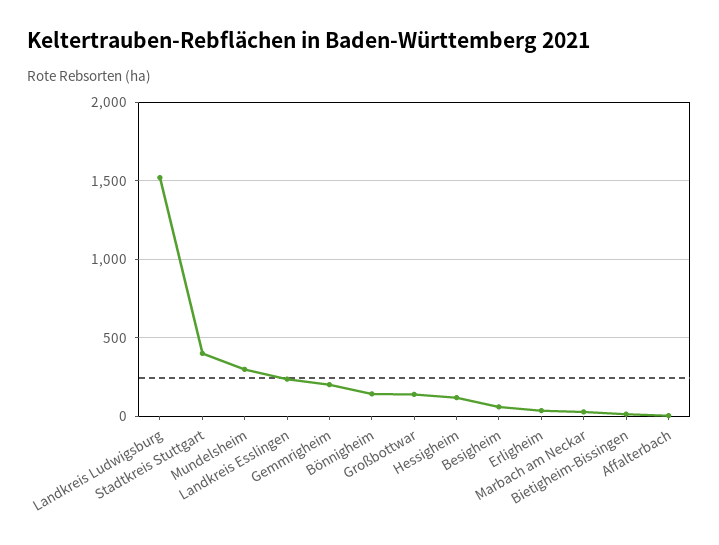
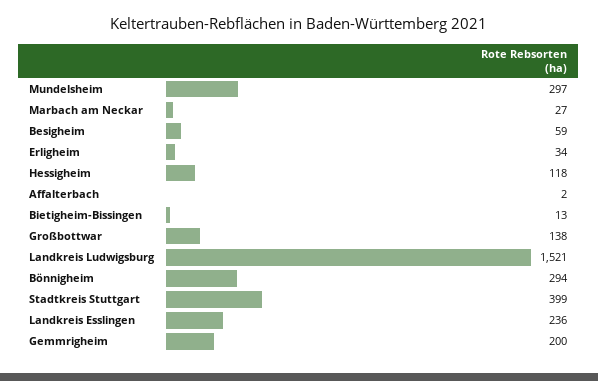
  {
    "Landkreis Ludwigsburg": 1521,
    "Stadtkreis Stuttgart": 399,
    "Mundelsheim": 297,
    "Landkreis Esslingen": 236,
    "Gemmrigheim": 200,
-   "Bönnigheim": 150,
+   "Bönnigheim": 294,
    "Großbottwar": 138,
    "Hessigheim": 118,
    "Besigheim": 59,
    "Erligheim": 34,
    "Marbach am Neckar": 27,
    "Bietigheim-Bissingen": 13,
    "Affalterbach": 2
  }

